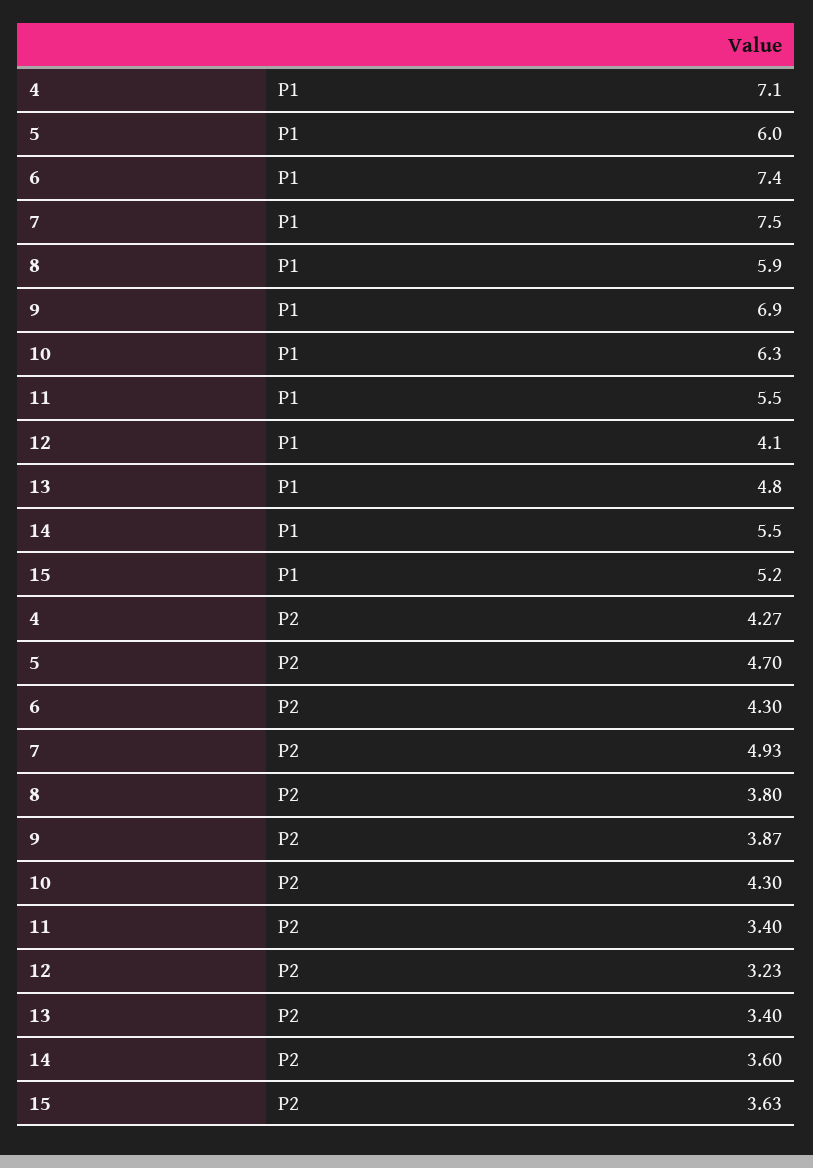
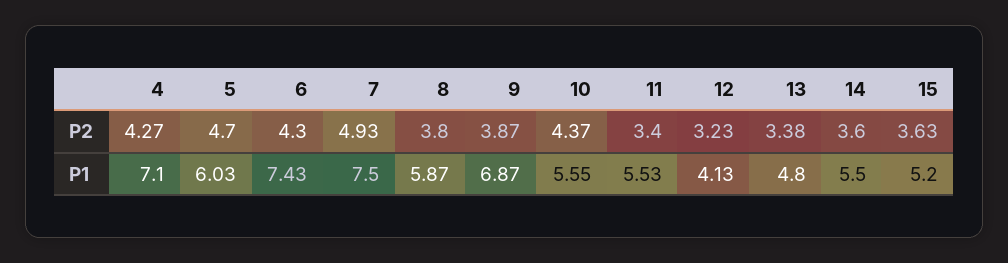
  {
    "4": {
      "P1": 7.1,
      "P2": 4.27
    },
    "5": {
      "P1": 6.03,
      "P2": 4.7
    },
    "6": {
      "P1": 7.43,
      "P2": 4.3
    },
    "7": {
      "P1": 7.5,
      "P2": 4.93
    },
    "8": {
      "P1": 5.87,
      "P2": 3.8
    },
    "9": {
      "P1": 6.87,
      "P2": 3.87
    },
    "10": {
-     "P1": 6.3,
+     "P1": 5.55,
-     "P2": 4.3
+     "P2": 4.37
    },
    "11": {
      "P1": 5.53,
      "P2": 3.4
    },
    "12": {
      "P1": 4.13,
      "P2": 3.23
    },
    "13": {
      "P1": 4.8,
-     "P2": 3.4
+     "P2": 3.38
    },
    "14": {
      "P1": 5.5,
      "P2": 3.6
    },
    "15": {
      "P1": 5.2,
      "P2": 3.63
    }
  }

